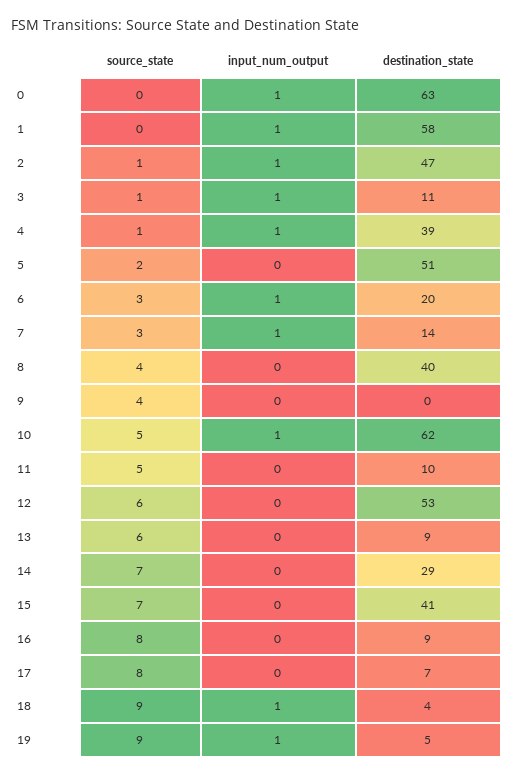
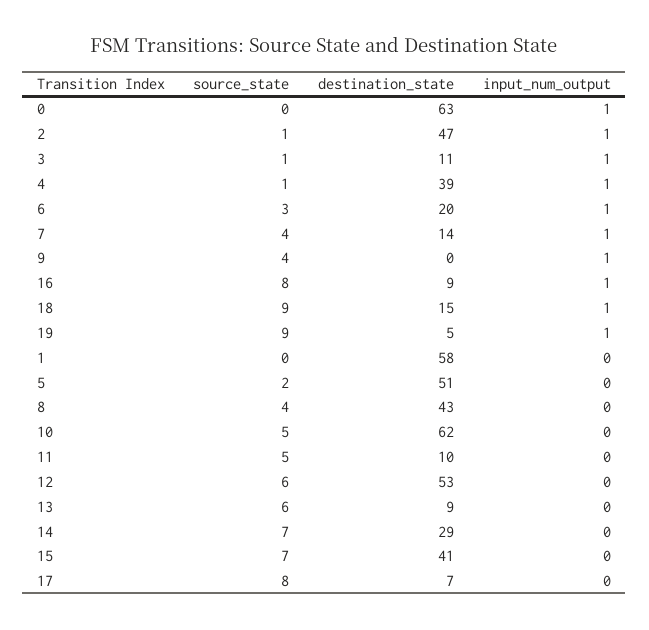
  {
    "source_state": {
      "0": 0,
      "1": 0,
      "2": 1,
      "3": 1,
      "4": 1,
      "5": 2,
      "6": 3,
-     "7": 3,
+     "7": 4,
      "8": 4,
      "9": 4,
      "10": 5,
      "11": 5,
      "12": 6,
      "13": 6,
      "14": 7,
      "15": 7,
      "16": 8,
      "17": 8,
      "18": 9,
      "19": 9
    },
    "input_num_output": {
      "0": 1,
-     "1": 1,
+     "1": 0,
      "2": 1,
      "3": 1,
      "4": 1,
      "5": 0,
      "6": 1,
      "7": 1,
      "8": 0,
-     "9": 0,
+     "9": 1,
-     "10": 1,
+     "10": 0,
      "11": 0,
      "12": 0,
      "13": 0,
      "14": 0,
      "15": 0,
-     "16": 0,
+     "16": 1,
      "17": 0,
      "18": 1,
      "19": 1
    },
    "destination_state": {
      "0": 63,
      "1": 58,
      "2": 47,
      "3": 11,
      "4": 39,
      "5": 51,
      "6": 20,
      "7": 14,
-     "8": 40,
+     "8": 43,
      "9": 0,
      "10": 62,
      "11": 10,
      "12": 53,
      "13": 9,
      "14": 29,
      "15": 41,
      "16": 9,
      "17": 7,
-     "18": 4,
+     "18": 15,
      "19": 5
    }
  }

